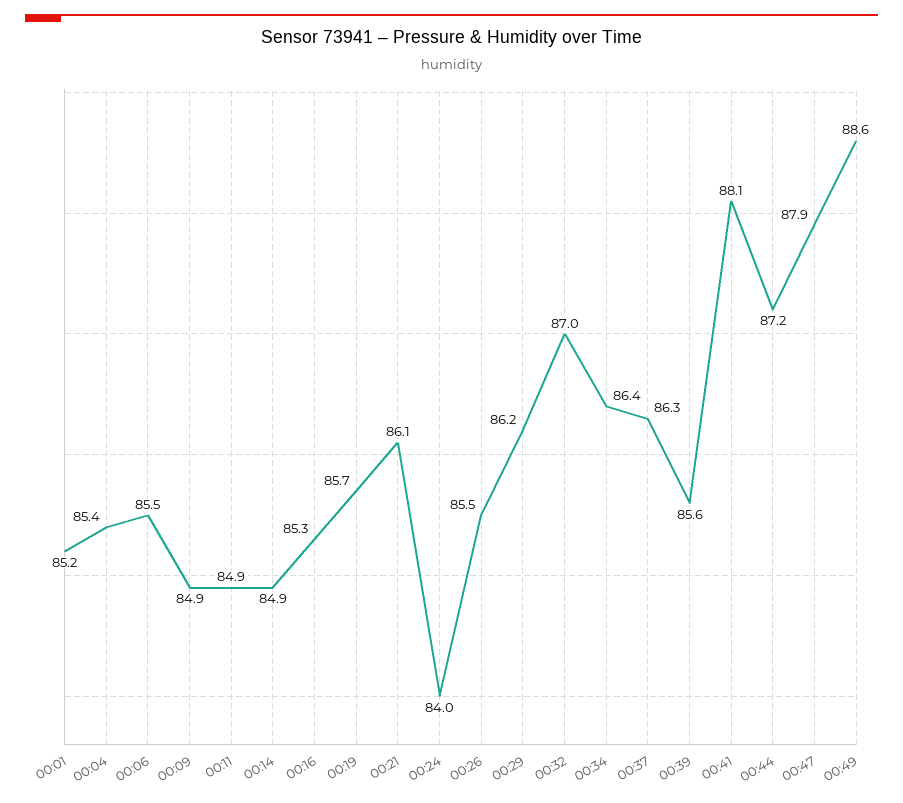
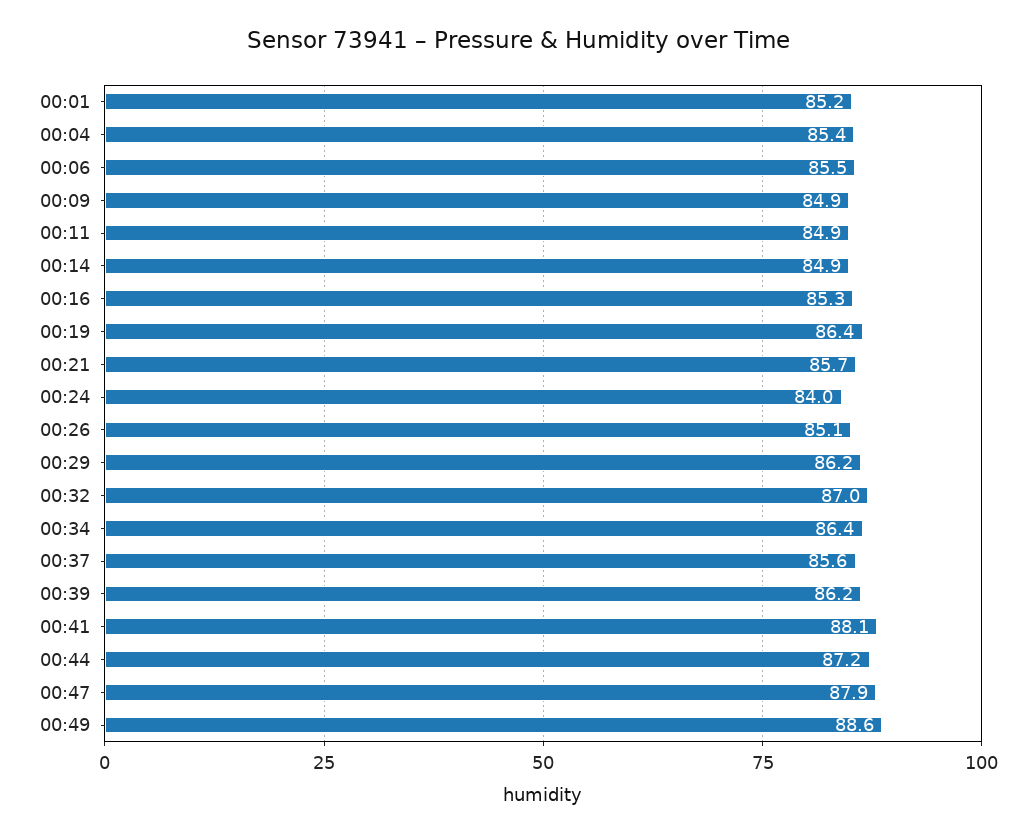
  {
    "00:01": 85.2,
    "00:04": 85.4,
    "00:06": 85.5,
    "00:09": 84.9,
    "00:11": 84.9,
    "00:14": 84.9,
    "00:16": 85.3,
-   "00:19": 85.7,
+   "00:19": 86.4,
-   "00:21": 86.1,
+   "00:21": 85.7,
    "00:24": 84,
-   "00:26": 85.5,
+   "00:26": 85.1,
    "00:29": 86.2,
    "00:32": 87,
    "00:34": 86.4,
-   "00:37": 86.3,
+   "00:37": 85.6,
-   "00:39": 85.6,
+   "00:39": 86.2,
    "00:41": 88.1,
    "00:44": 87.2,
    "00:47": 87.9,
    "00:49": 88.6
  }

